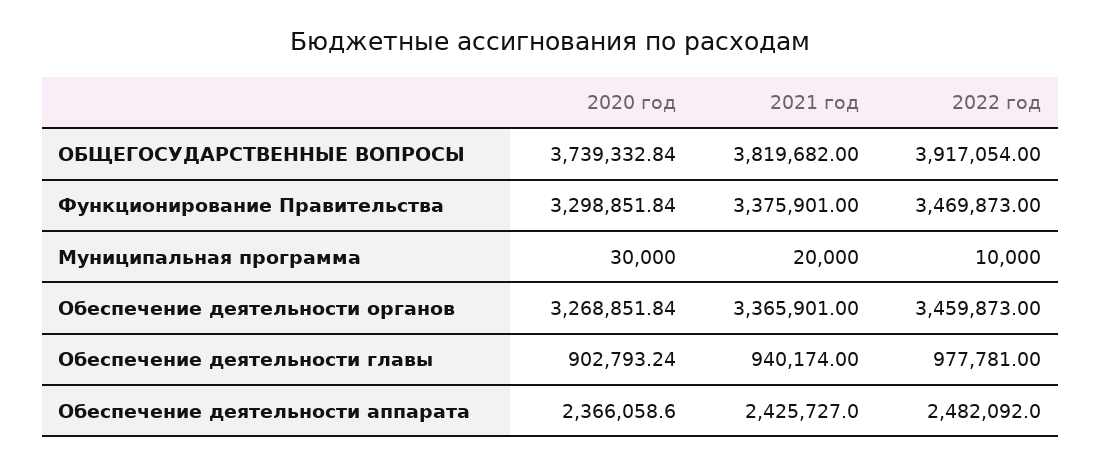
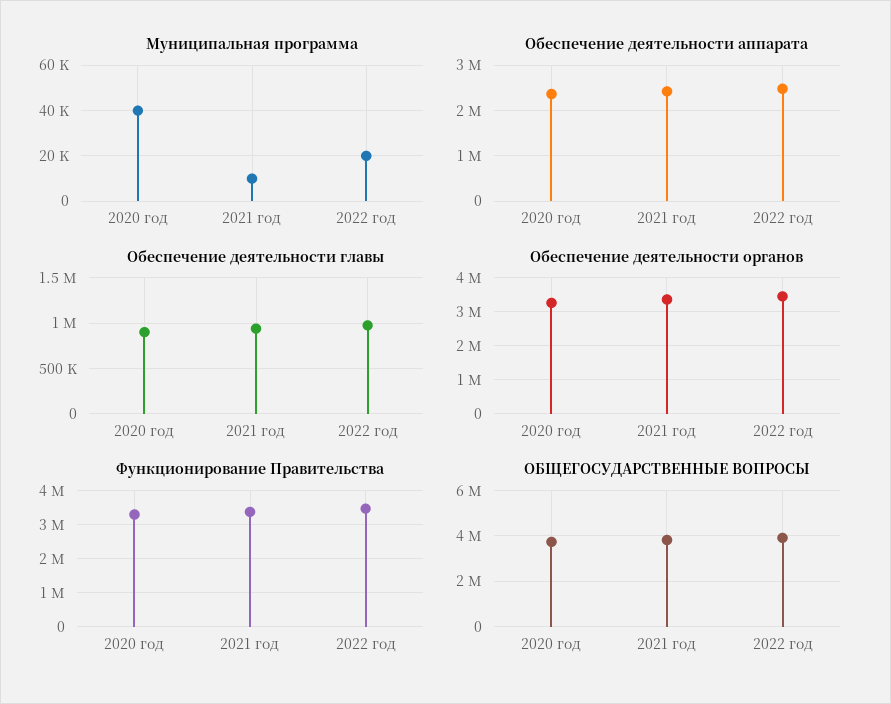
  {
    "ОБЩЕГОСУДАРСТВЕННЫЕ ВОПРОСЫ": {
      "2020 год": 3739332.84,
      "2021 год": 3819682,
      "2022 год": 3917054
    },
    "Функционирование Правительства": {
      "2020 год": 3298851.84,
      "2021 год": 3375901,
      "2022 год": 3469873
    },
    "Муниципальная программа": {
-     "2020 год": 30000,
+     "2020 год": 40000,
-     "2021 год": 20000,
+     "2021 год": 10000,
-     "2022 год": 10000
+     "2022 год": 20000
    },
    "Обеспечение деятельности органов": {
      "2020 год": 3268851.84,
      "2021 год": 3365901,
      "2022 год": 3459873
    },
    "Обеспечение деятельности главы": {
      "2020 год": 902793.24,
      "2021 год": 940174,
      "2022 год": 977781
    },
    "Обеспечение деятельности аппарата": {
      "2020 год": 2366058.6,
      "2021 год": 2425727,
      "2022 год": 2482092
    }
  }

